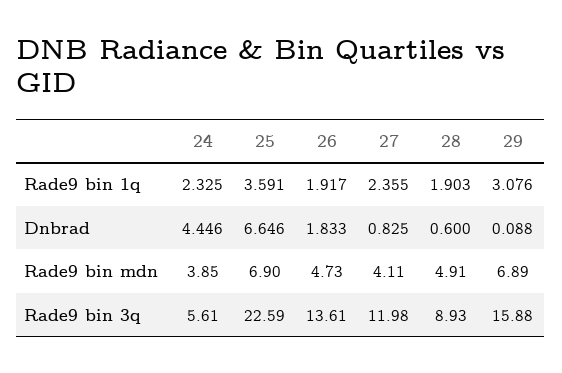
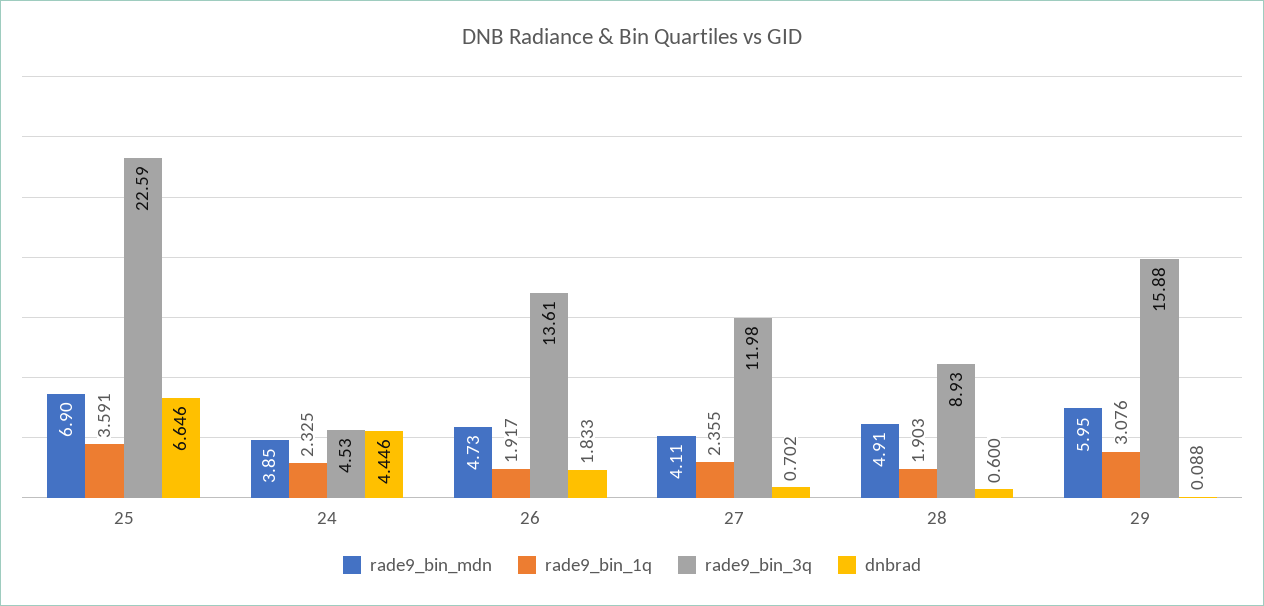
  {
    "Rade9 bin 1q": {
      "24": 2.325,
      "25": 3.591,
      "26": 1.917,
      "27": 2.355,
      "28": 1.903,
      "29": 3.076
    },
    "Dnbrad": {
      "24": 4.446,
      "25": 6.646,
      "26": 1.833,
-     "27": 0.825,
+     "27": 0.702,
      "28": 0.6,
      "29": 0.088
    },
    "Rade9 bin mdn": {
      "24": 3.85,
      "25": 6.9,
      "26": 4.73,
      "27": 4.11,
      "28": 4.91,
-     "29": 6.89
+     "29": 5.95
    },
    "Rade9 bin 3q": {
-     "24": 5.61,
+     "24": 4.53,
      "25": 22.59,
      "26": 13.61,
      "27": 11.98,
      "28": 8.93,
      "29": 15.88
    }
  }

